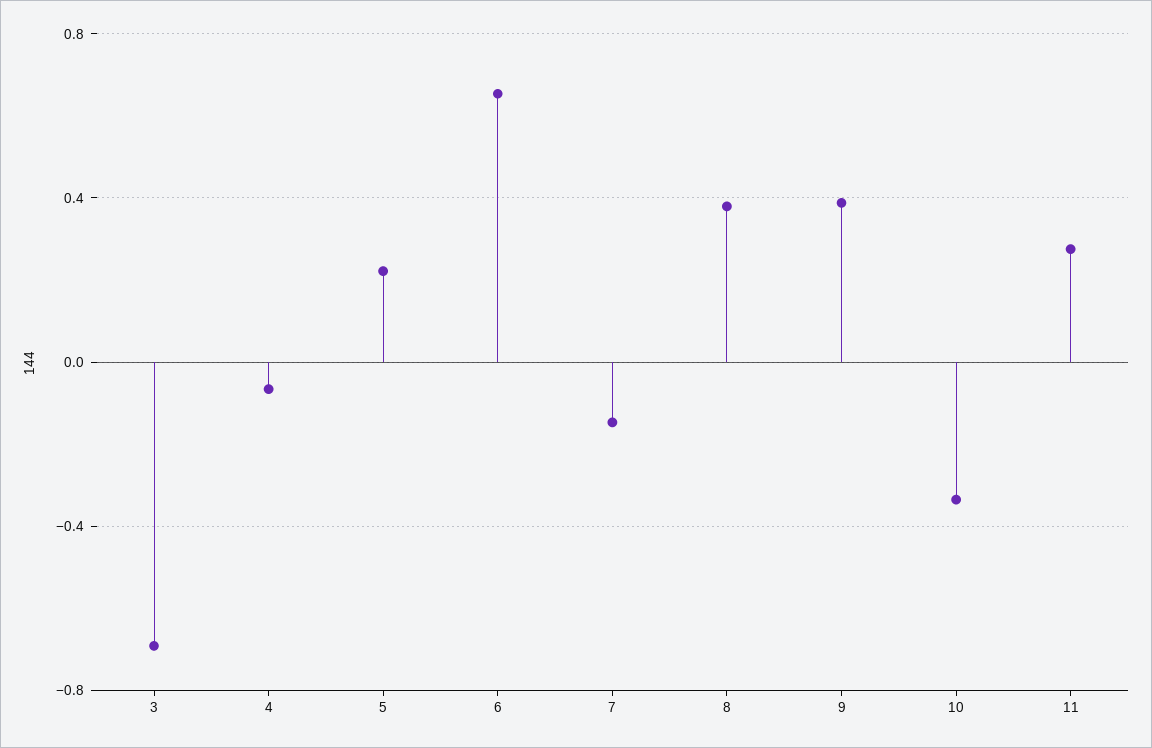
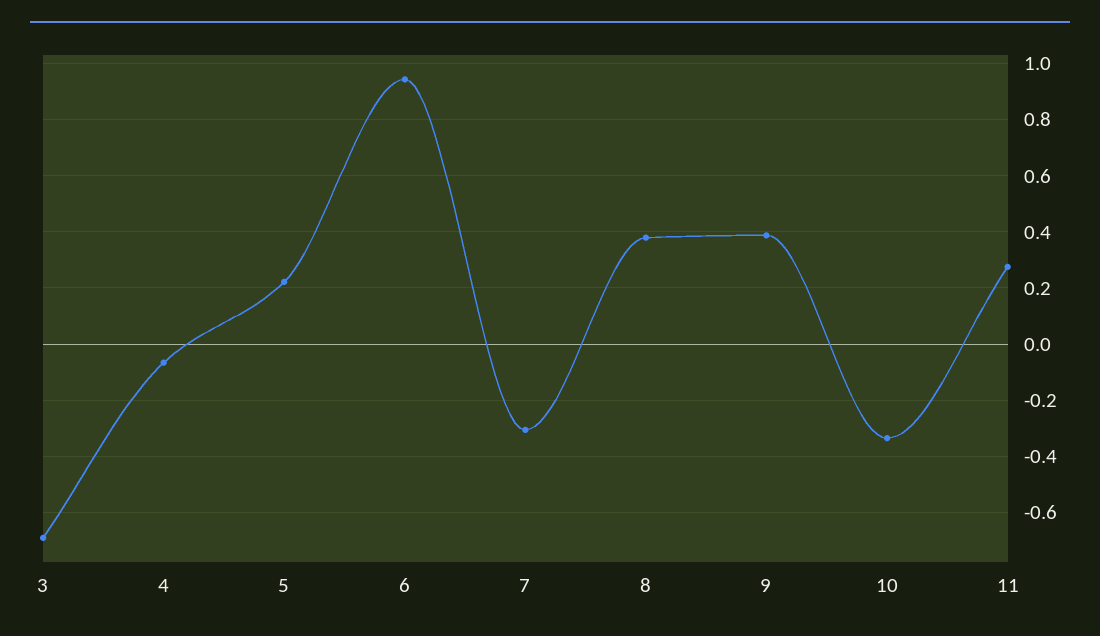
  {
    "3": -0.7,
    "4": -0.075,
    "5": 0.225,
-   "6": 0.65,
+   "6": 0.95,
-   "7": -0.15,
+   "7": -0.3,
    "8": 0.375,
    "9": 0.4,
    "10": -0.325,
    "11": 0.275
  }

